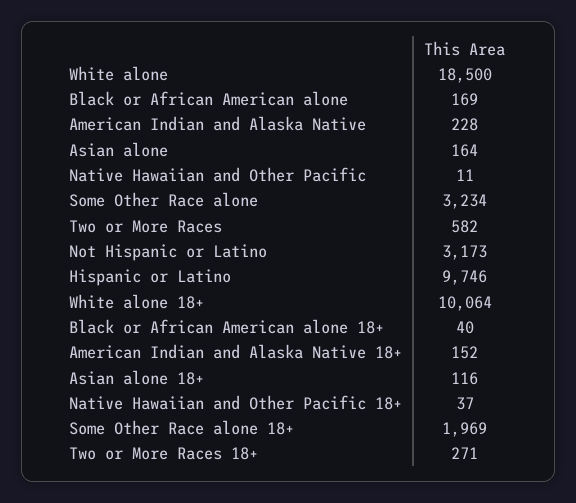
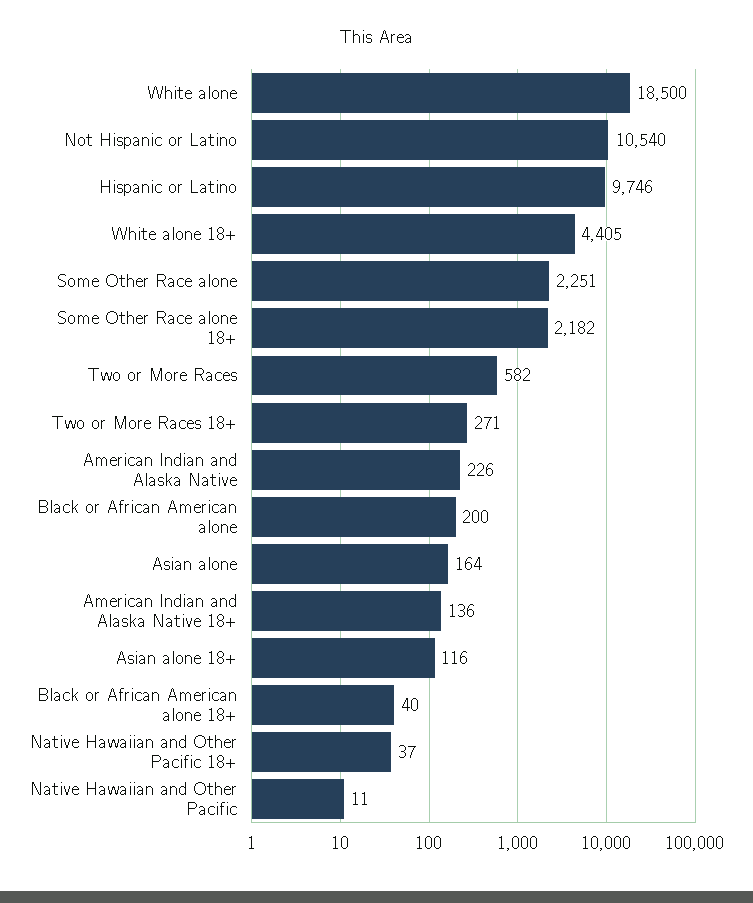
  {
    "White alone": 18500,
-   "Black or African American alone": 169,
+   "Black or African American alone": 200,
-   "American Indian and Alaska Native": 228,
+   "American Indian and Alaska Native": 226,
    "Asian alone": 164,
    "Native Hawaiian and Other Pacific": 11,
-   "Some Other Race alone": 3234,
+   "Some Other Race alone": 2251,
    "Two or More Races": 582,
-   "Not Hispanic or Latino": 3173,
+   "Not Hispanic or Latino": 10540,
    "Hispanic or Latino": 9746,
-   "White alone 18+": 10064,
+   "White alone 18+": 4405,
    "Black or African American alone 18+": 40,
-   "American Indian and Alaska Native 18+": 152,
+   "American Indian and Alaska Native 18+": 136,
    "Asian alone 18+": 116,
    "Native Hawaiian and Other Pacific 18+": 37,
-   "Some Other Race alone 18+": 1969,
+   "Some Other Race alone 18+": 2182,
    "Two or More Races 18+": 271
  }

